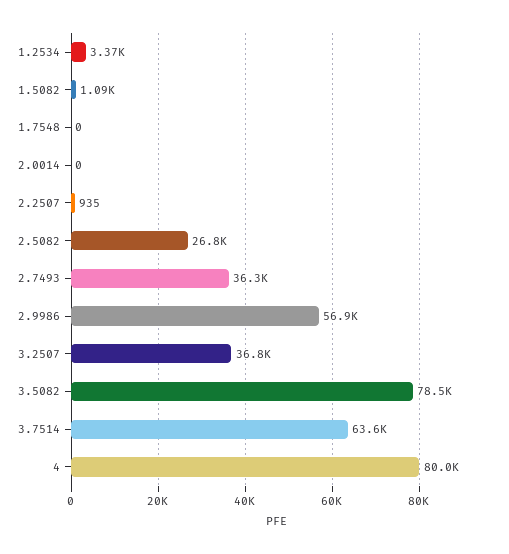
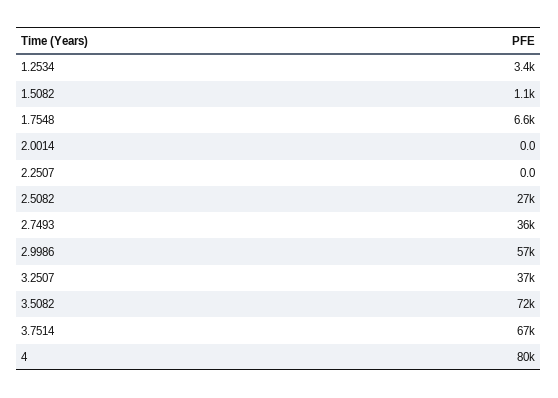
  {
    "1.2534": 3370,
    "1.5082": 1090,
-   "1.7548": 0,
+   "1.7548": 6600,
    "2.0014": 0,
-   "2.2507": 935,
+   "2.2507": 0,
    "2.5082": 26800,
    "2.7493": 36300,
    "2.9986": 56900,
    "3.2507": 36800,
-   "3.5082": 78500,
+   "3.5082": 72000,
-   "3.7514": 63600,
+   "3.7514": 67000,
    "4": 80000
  }

